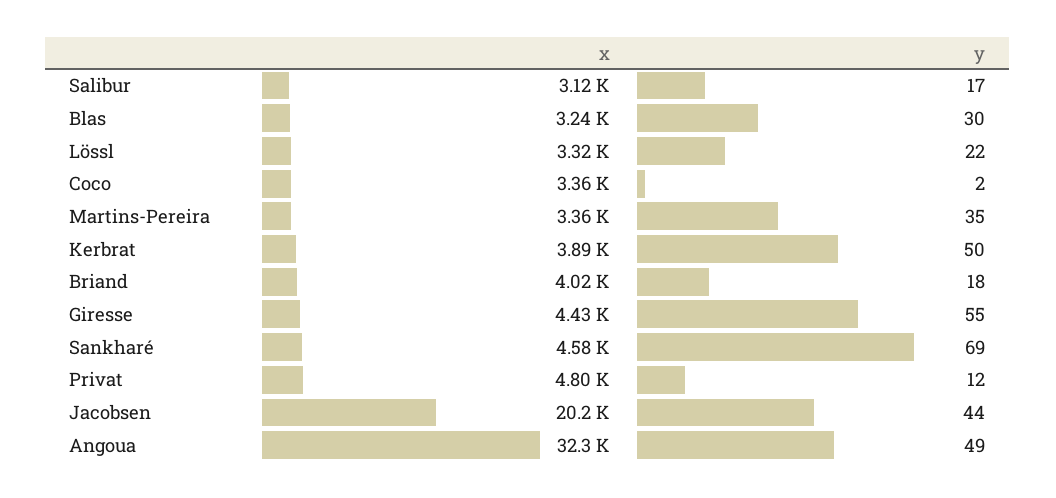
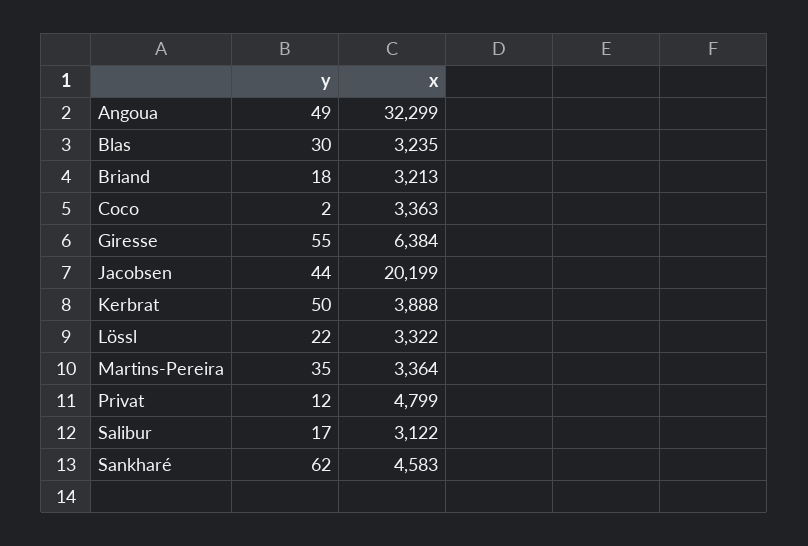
  {
    "x": {
      "Salibur": 3122,
      "Blas": 3235,
      "Lössl": 3322,
      "Coco": 3363,
      "Martins-Pereira": 3364,
      "Kerbrat": 3888,
-     "Briand": 4020,
+     "Briand": 3213,
-     "Giresse": 4430,
+     "Giresse": 6384,
      "Sankharé": 4583,
      "Privat": 4799,
      "Jacobsen": 20199,
      "Angoua": 32299
    },
    "y": {
      "Salibur": 17,
      "Blas": 30,
      "Lössl": 22,
      "Coco": 2,
      "Martins-Pereira": 35,
      "Kerbrat": 50,
      "Briand": 18,
      "Giresse": 55,
-     "Sankharé": 69,
+     "Sankharé": 62,
      "Privat": 12,
      "Jacobsen": 44,
      "Angoua": 49
    }
  }

